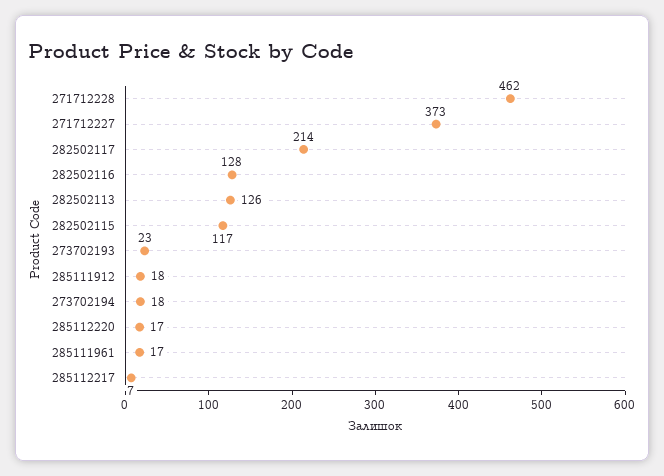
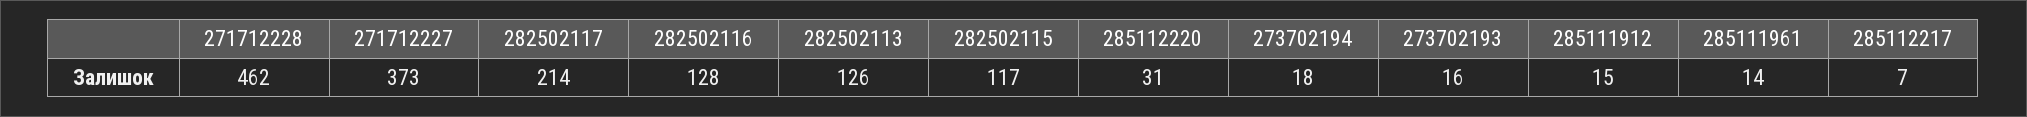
  {
    "271712228": 462,
    "271712227": 373,
    "282502117": 214,
    "282502116": 128,
    "282502113": 126,
    "282502115": 117,
-   "273702193": 23,
+   "273702193": 16,
-   "285111912": 18,
+   "285111912": 15,
    "273702194": 18,
-   "285112220": 17,
+   "285112220": 31,
-   "285111961": 17,
+   "285111961": 14,
    "285112217": 7
  }

